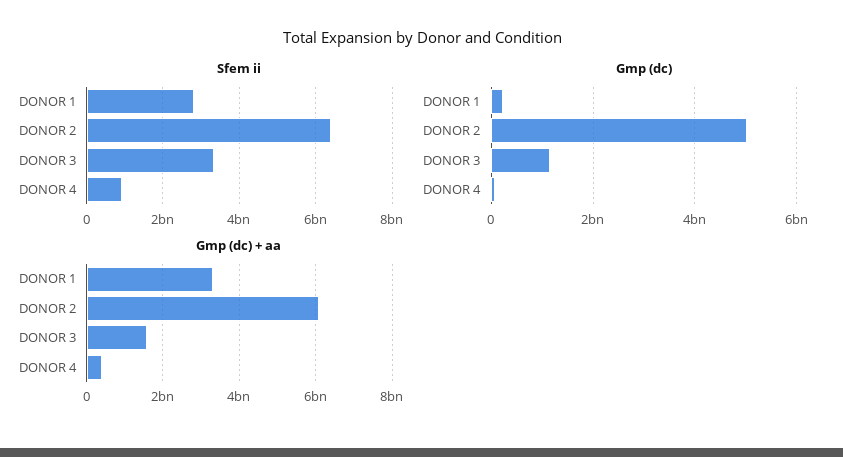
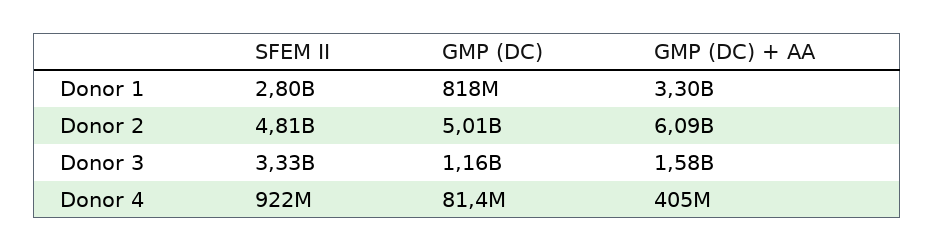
  {
    "Sfem ii": {
      "DONOR 1": 2800000000,
-     "DONOR 2": 6400000000,
+     "DONOR 2": 4810000000,
      "DONOR 3": 3330000000,
      "DONOR 4": 922000000
    },
    "Gmp (dc)": {
-     "DONOR 1": 200000000,
+     "DONOR 1": 818000000,
      "DONOR 2": 5010000000,
      "DONOR 3": 1160000000,
      "DONOR 4": 81400000
    },
    "Gmp (dc) + aa": {
      "DONOR 1": 3300000000,
      "DONOR 2": 6090000000,
      "DONOR 3": 1580000000,
      "DONOR 4": 405000000
    }
  }

